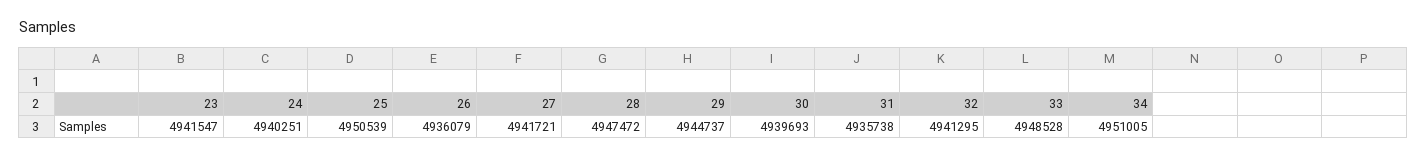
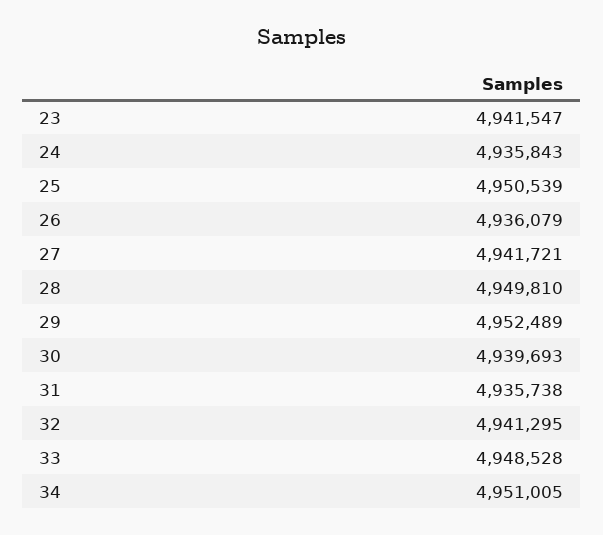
  {
    "23": 4941547,
-   "24": 4940251,
+   "24": 4935843,
    "25": 4950539,
    "26": 4936079,
    "27": 4941721,
-   "28": 4947472,
+   "28": 4949810,
-   "29": 4944737,
+   "29": 4952489,
    "30": 4939693,
    "31": 4935738,
    "32": 4941295,
    "33": 4948528,
    "34": 4951005
  }

